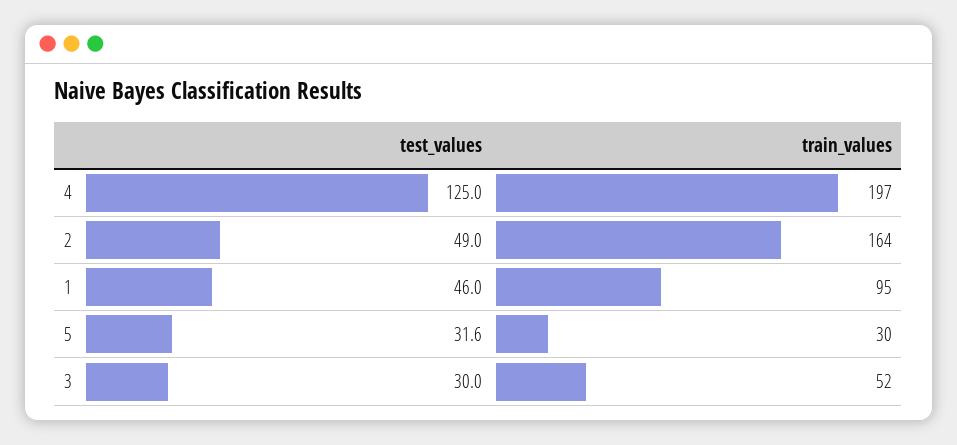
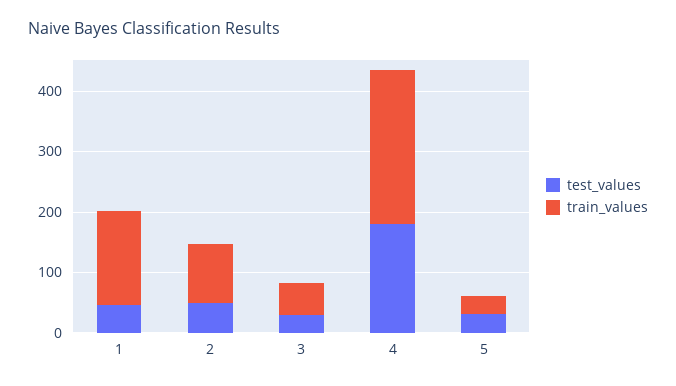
  {
    "test_values": {
-     "4": 125,
+     "4": 180,
      "2": 49,
      "1": 46,
      "5": 31.6,
      "3": 30
    },
    "train_values": {
-     "4": 197,
+     "4": 260,
-     "2": 164,
+     "2": 100,
-     "1": 95,
+     "1": 160,
      "5": 30,
      "3": 52
    }
  }

